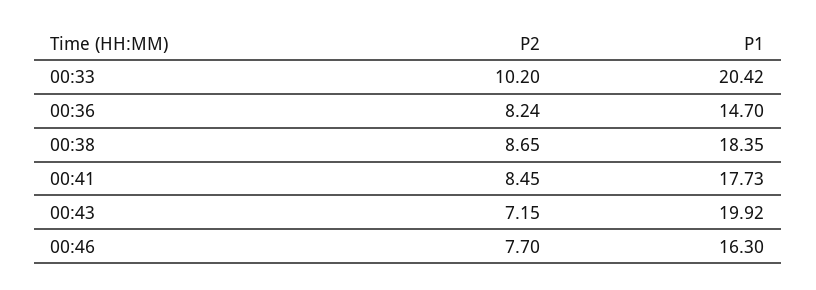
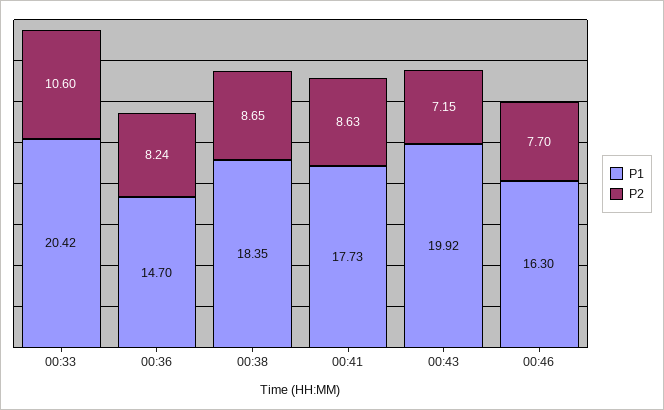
  {
    "P2": {
-     "00:33": 10.2,
+     "00:33": 10.6,
      "00:36": 8.24,
      "00:38": 8.65,
-     "00:41": 8.45,
+     "00:41": 8.63,
      "00:43": 7.15,
      "00:46": 7.7
    },
    "P1": {
      "00:33": 20.42,
      "00:36": 14.7,
      "00:38": 18.35,
      "00:41": 17.73,
      "00:43": 19.92,
      "00:46": 16.3
    }
  }

